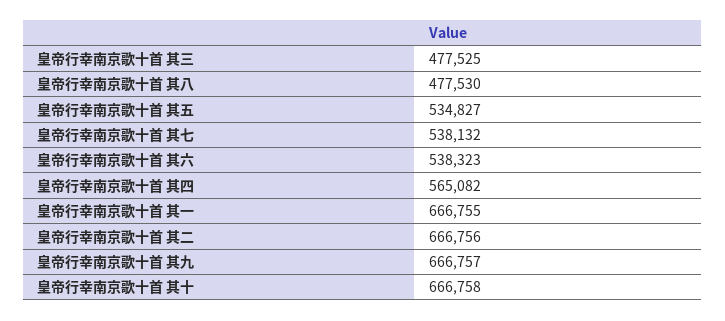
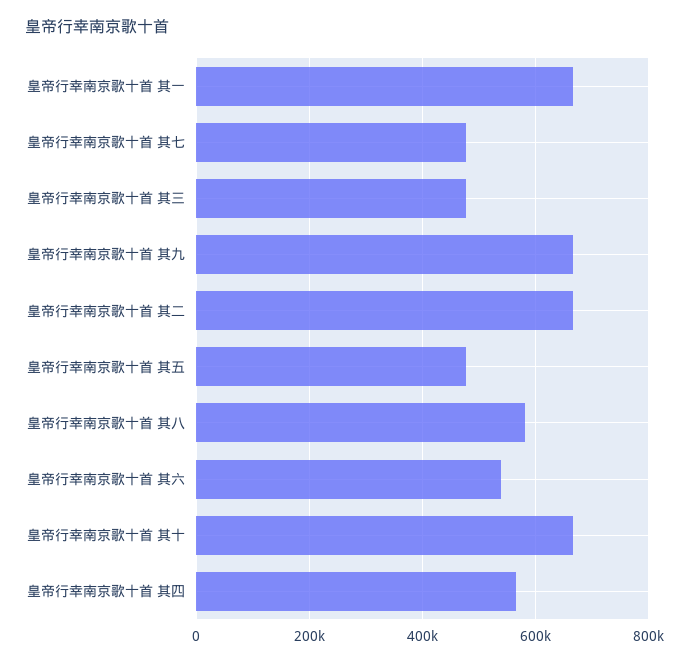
  {
    "皇帝行幸南京歌十首 其三": 477525,
-   "皇帝行幸南京歌十首 其八": 477530,
+   "皇帝行幸南京歌十首 其八": 580000,
-   "皇帝行幸南京歌十首 其五": 534827,
+   "皇帝行幸南京歌十首 其五": 480000,
-   "皇帝行幸南京歌十首 其七": 538132,
+   "皇帝行幸南京歌十首 其七": 480000,
    "皇帝行幸南京歌十首 其六": 538323,
    "皇帝行幸南京歌十首 其四": 565082,
    "皇帝行幸南京歌十首 其一": 666755,
    "皇帝行幸南京歌十首 其二": 666756,
    "皇帝行幸南京歌十首 其九": 666757,
    "皇帝行幸南京歌十首 其十": 666758
  }

